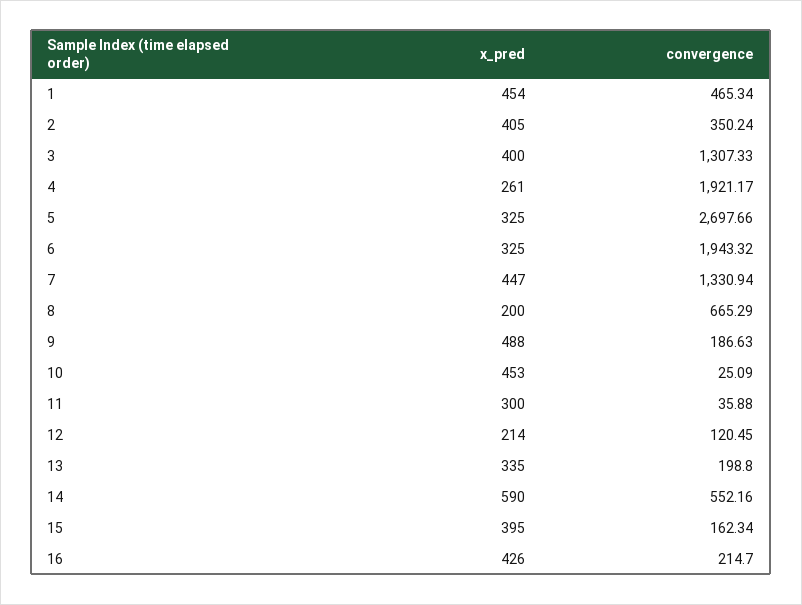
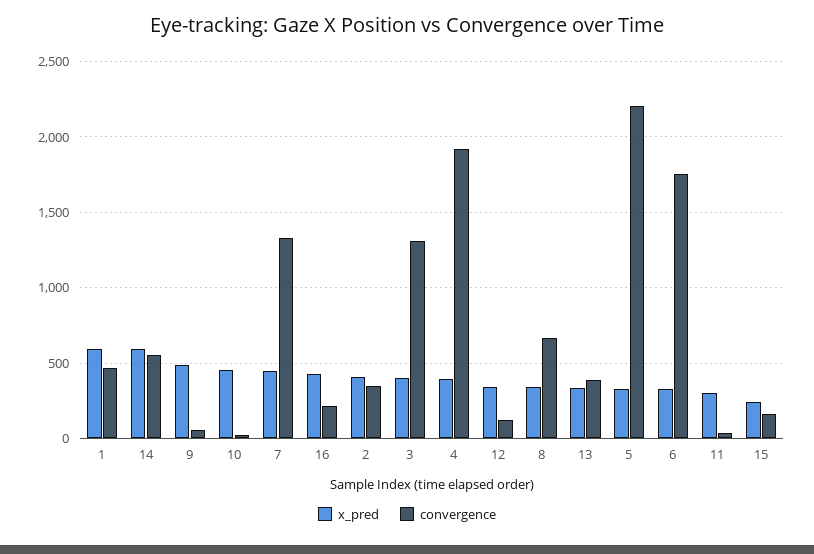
  {
    "x_pred": {
-     "1": 454,
+     "1": 600,
      "2": 405,
      "3": 400,
-     "4": 261,
+     "4": 400,
      "5": 325,
      "6": 325,
      "7": 447,
-     "8": 200,
+     "8": 350,
      "9": 488,
      "10": 453,
      "11": 300,
-     "12": 214,
+     "12": 350,
      "13": 335,
      "14": 590,
-     "15": 395,
+     "15": 250,
      "16": 426
    },
    "convergence": {
      "1": 465.34,
      "2": 350.24,
      "3": 1307.33,
      "4": 1921.17,
-     "5": 2697.66,
+     "5": 2200,
-     "6": 1943.32,
+     "6": 1750,
      "7": 1330.94,
      "8": 665.29,
-     "9": 186.63,
+     "9": 50,
      "10": 25.09,
      "11": 35.88,
      "12": 120.45,
-     "13": 198.8,
+     "13": 400,
      "14": 552.16,
      "15": 162.34,
      "16": 214.7
    }
  }

